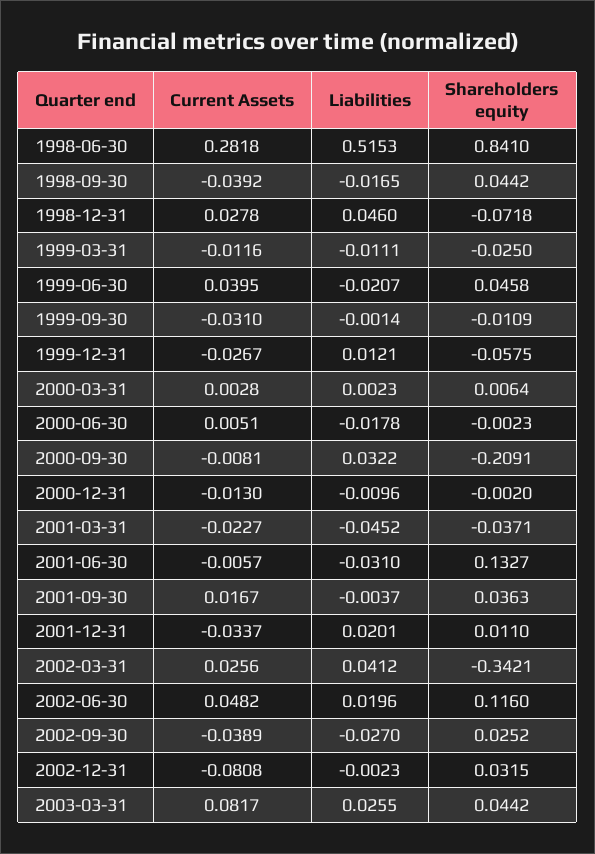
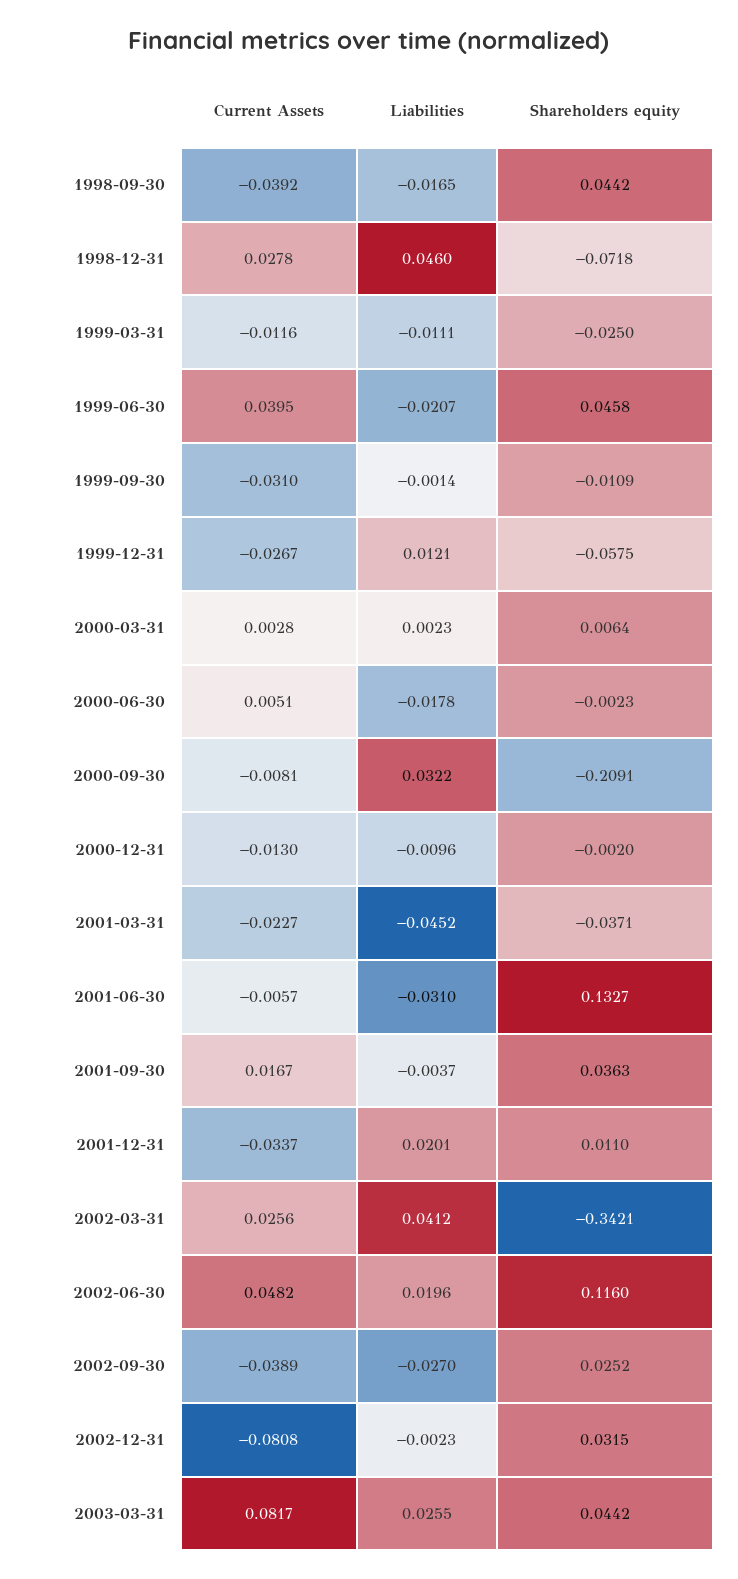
  {
    "Current Assets": {
-     "1998-06-30": 0.2818,
      "1998-09-30": -0.0392,
      "1998-12-31": 0.0278,
      "1999-03-31": -0.0116,
      "1999-06-30": 0.0395,
      "1999-09-30": -0.031,
      "1999-12-31": -0.0267,
      "2000-03-31": 0.0028,
      "2000-06-30": 0.0051,
      "2000-09-30": -0.0081,
      "2000-12-31": -0.013,
      "2001-03-31": -0.0227,
      "2001-06-30": -0.0057,
      "2001-09-30": 0.0167,
      "2001-12-31": -0.0337,
      "2002-03-31": 0.0256,
      "2002-06-30": 0.0482,
      "2002-09-30": -0.0389,
      "2002-12-31": -0.0808,
      "2003-03-31": 0.0817
    },
    "Liabilities": {
-     "1998-06-30": 0.5153,
      "1998-09-30": -0.0165,
      "1998-12-31": 0.046,
      "1999-03-31": -0.0111,
      "1999-06-30": -0.0207,
      "1999-09-30": -0.0014,
      "1999-12-31": 0.0121,
      "2000-03-31": 0.0023,
      "2000-06-30": -0.0178,
      "2000-09-30": 0.0322,
      "2000-12-31": -0.0096,
      "2001-03-31": -0.0452,
      "2001-06-30": -0.031,
      "2001-09-30": -0.0037,
      "2001-12-31": 0.0201,
      "2002-03-31": 0.0412,
      "2002-06-30": 0.0196,
      "2002-09-30": -0.027,
      "2002-12-31": -0.0023,
      "2003-03-31": 0.0255
    },
    "Shareholders equity": {
-     "1998-06-30": 0.841,
      "1998-09-30": 0.0442,
      "1998-12-31": -0.0718,
      "1999-03-31": -0.025,
      "1999-06-30": 0.0458,
      "1999-09-30": -0.0109,
      "1999-12-31": -0.0575,
      "2000-03-31": 0.0064,
      "2000-06-30": -0.0023,
      "2000-09-30": -0.2091,
      "2000-12-31": -0.002,
      "2001-03-31": -0.0371,
      "2001-06-30": 0.1327,
      "2001-09-30": 0.0363,
      "2001-12-31": 0.011,
      "2002-03-31": -0.3421,
      "2002-06-30": 0.116,
      "2002-09-30": 0.0252,
      "2002-12-31": 0.0315,
      "2003-03-31": 0.0442
    }
  }

